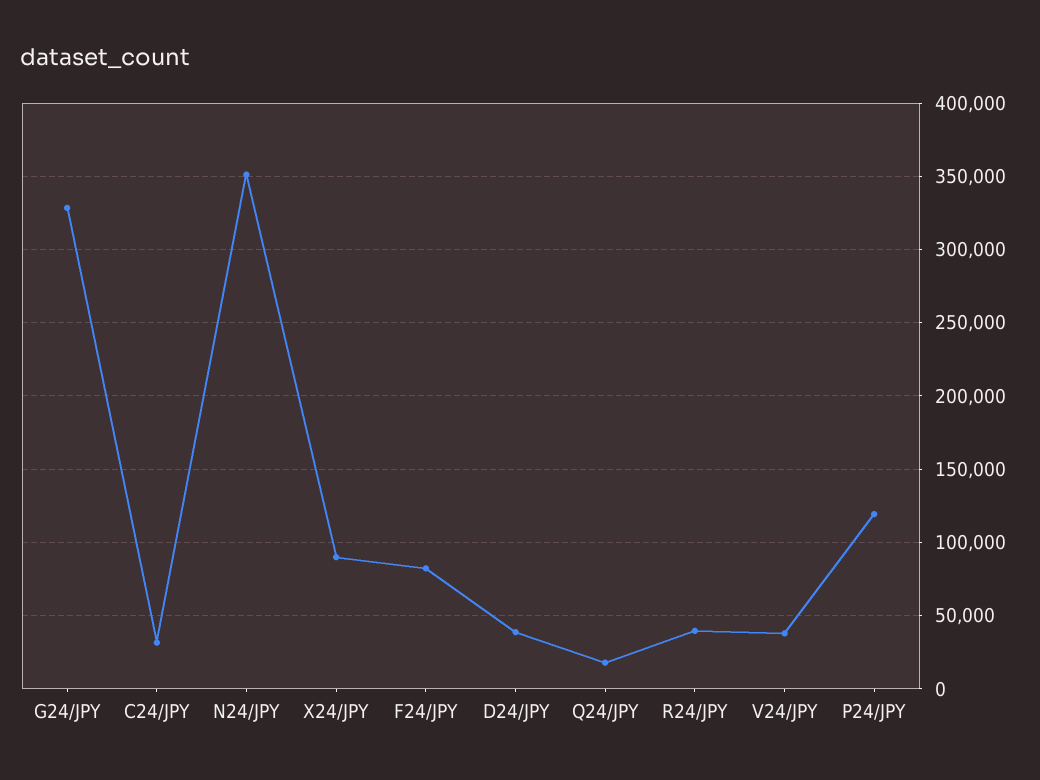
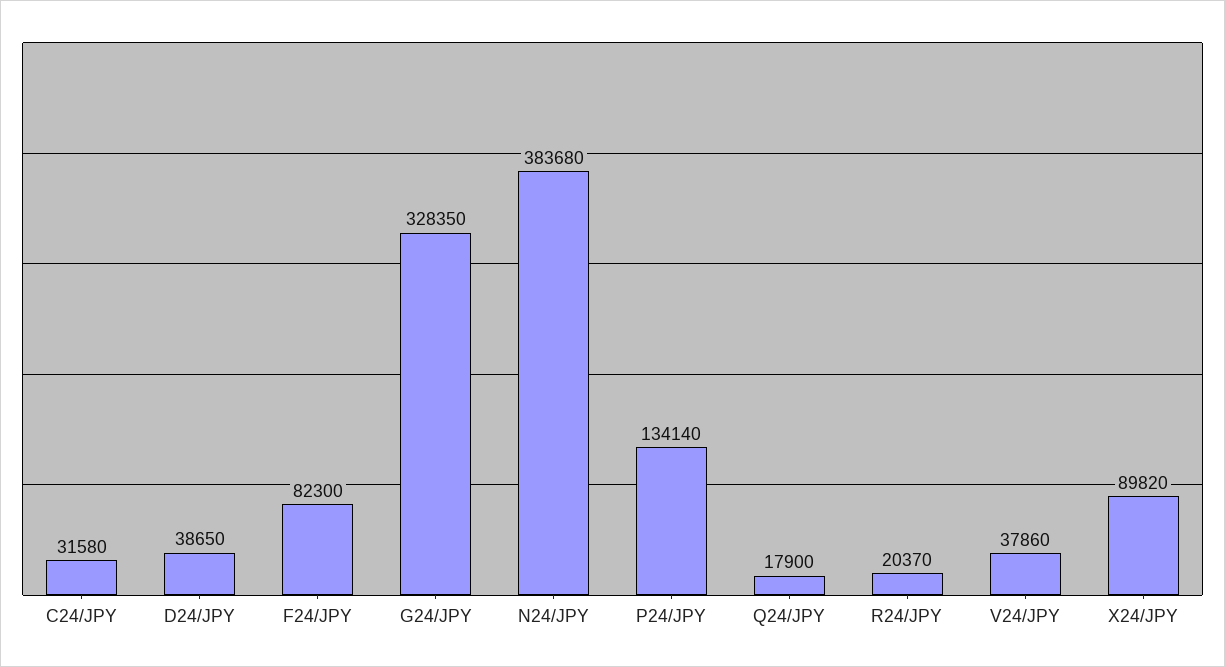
  {
    "G24/JPY": 328350,
    "C24/JPY": 31580,
-   "N24/JPY": 350000,
+   "N24/JPY": 383680,
    "X24/JPY": 89820,
    "F24/JPY": 82300,
    "D24/JPY": 38650,
    "Q24/JPY": 17900,
-   "R24/JPY": 40000,
+   "R24/JPY": 20370,
    "V24/JPY": 37860,
-   "P24/JPY": 120000
+   "P24/JPY": 134140
  }

